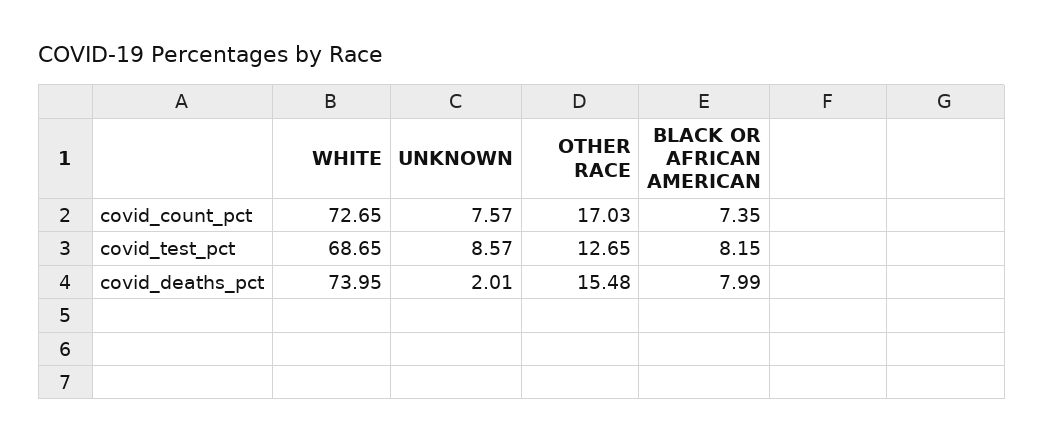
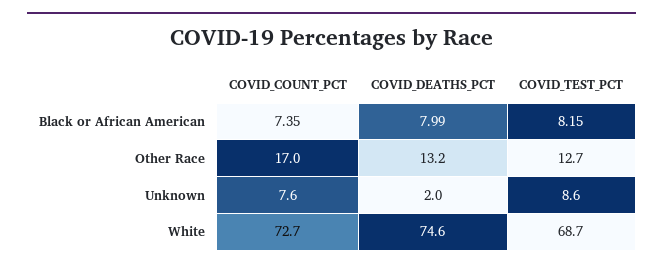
  {
    "WHITE": {
      "covid_count_pct": 72.65,
      "covid_test_pct": 68.65,
-     "covid_deaths_pct": 73.95
+     "covid_deaths_pct": 74.6
    },
    "UNKNOWN": {
      "covid_count_pct": 7.57,
      "covid_test_pct": 8.57,
      "covid_deaths_pct": 2.01
    },
    "OTHER RACE": {
      "covid_count_pct": 17.03,
      "covid_test_pct": 12.65,
-     "covid_deaths_pct": 15.48
+     "covid_deaths_pct": 13.2
    },
    "BLACK OR AFRICAN AMERICAN": {
      "covid_count_pct": 7.35,
      "covid_test_pct": 8.15,
      "covid_deaths_pct": 7.99
    }
  }

